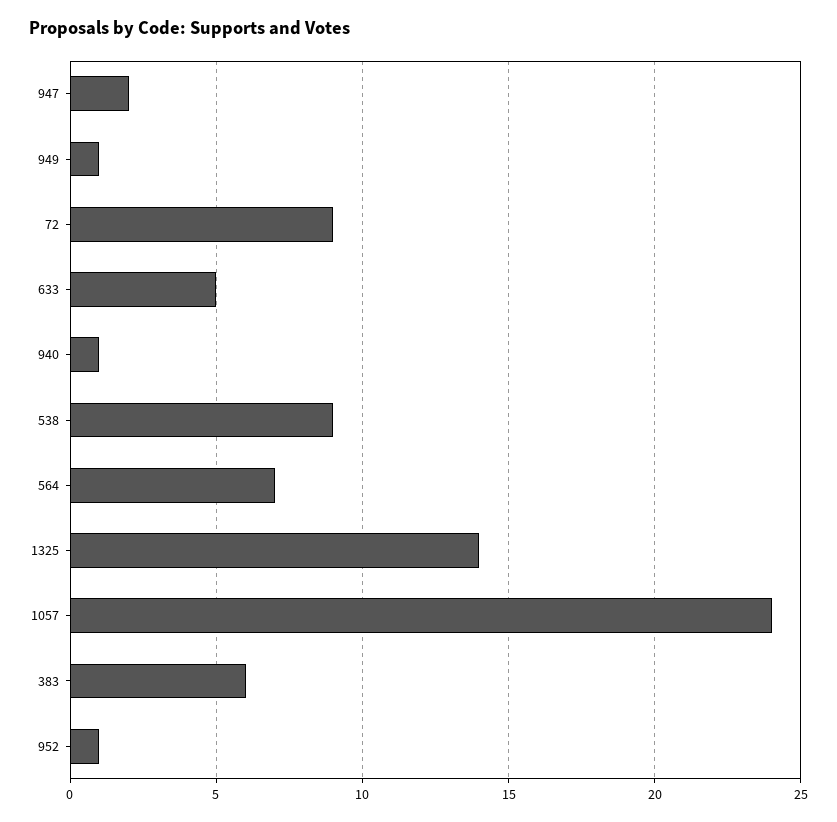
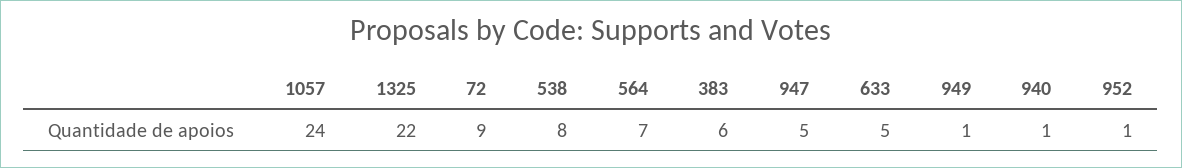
  {
-   "947": 2,
+   "947": 5,
    "949": 1,
    "72": 9,
    "633": 5,
    "940": 1,
-   "538": 9,
+   "538": 8,
    "564": 7,
-   "1325": 14,
+   "1325": 22,
    "1057": 24,
    "383": 6,
    "952": 1
  }

